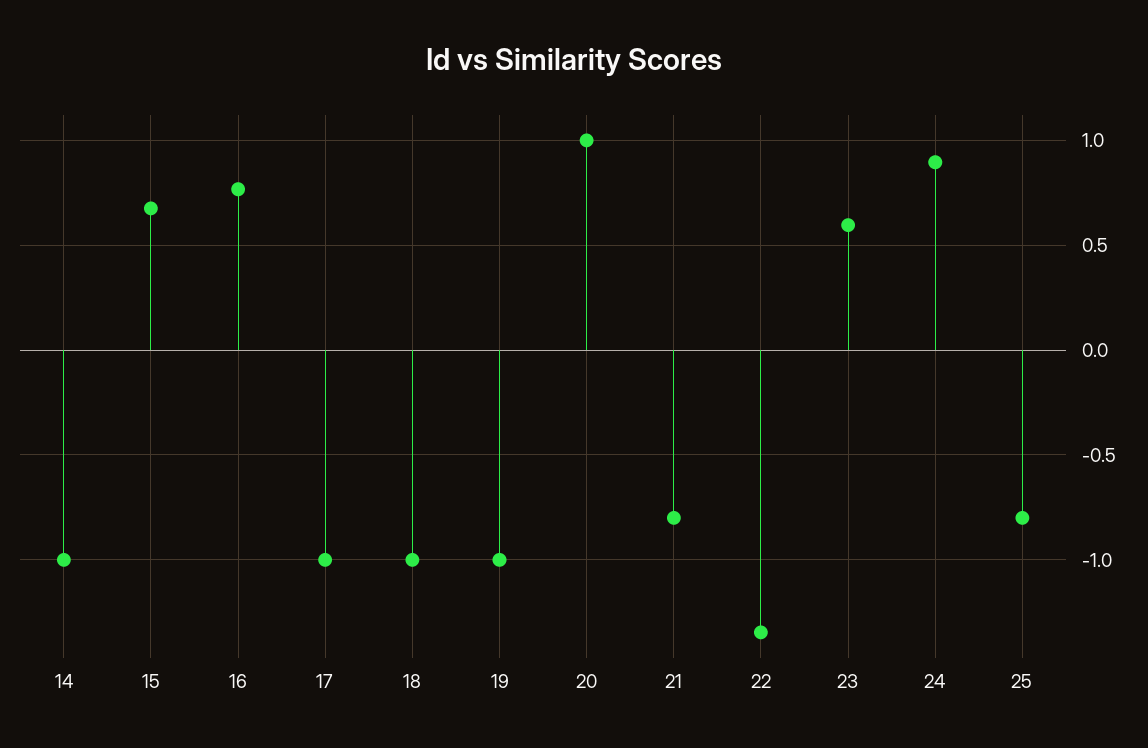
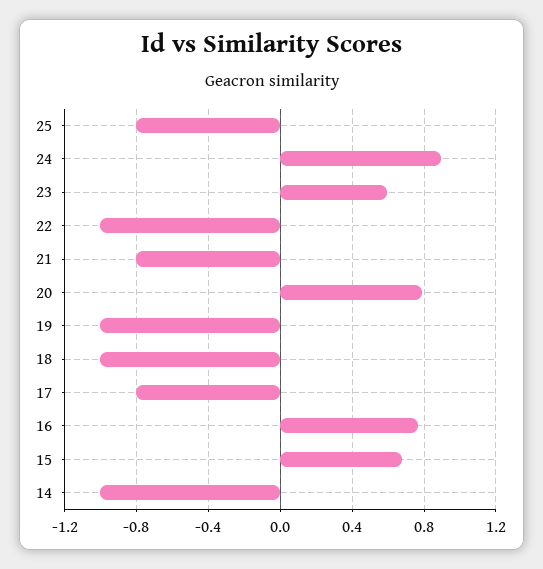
  {
    "14": -1,
    "15": 0.7,
    "16": 0.75,
-   "17": -1,
+   "17": -0.8,
    "18": -1,
    "19": -1,
-   "20": 1,
+   "20": 0.8,
    "21": -0.8,
-   "22": -1.35,
+   "22": -1,
    "23": 0.6,
    "24": 0.9,
    "25": -0.8
  }

